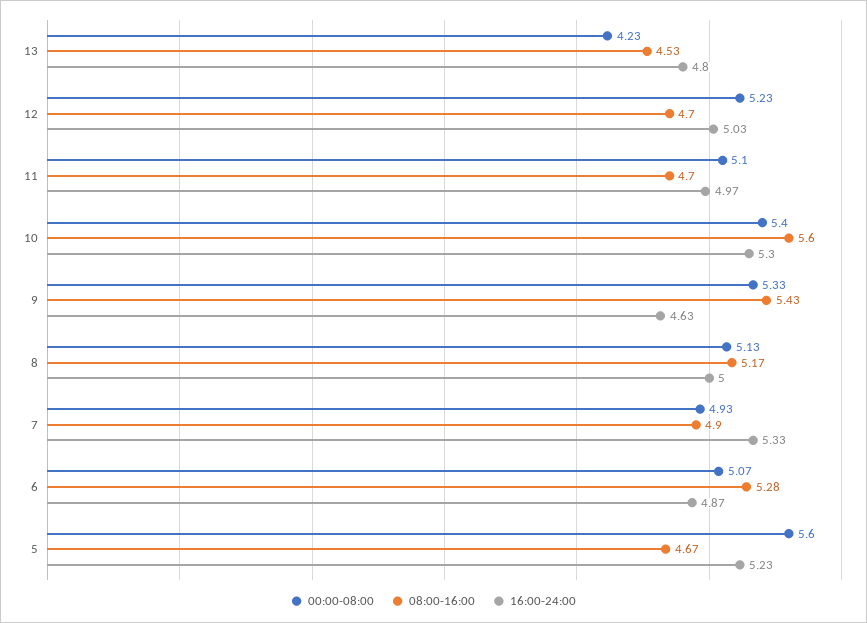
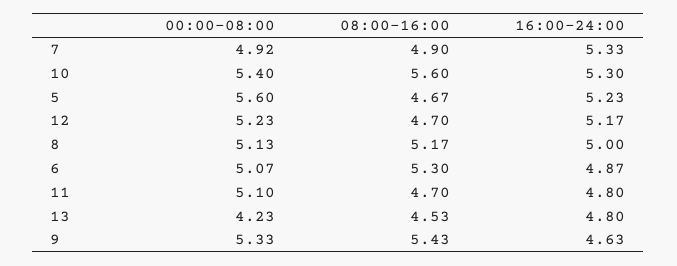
  {
    "00:00-08:00": {
      "13": 4.23,
      "12": 5.23,
      "11": 5.1,
      "10": 5.4,
      "9": 5.33,
      "8": 5.13,
-     "7": 4.93,
+     "7": 4.92,
      "6": 5.07,
      "5": 5.6
    },
    "08:00-16:00": {
      "13": 4.53,
      "12": 4.7,
      "11": 4.7,
      "10": 5.6,
      "9": 5.43,
      "8": 5.17,
      "7": 4.9,
-     "6": 5.28,
+     "6": 5.3,
      "5": 4.67
    },
    "16:00-24:00": {
      "13": 4.8,
-     "12": 5.03,
+     "12": 5.17,
-     "11": 4.97,
+     "11": 4.8,
      "10": 5.3,
      "9": 4.63,
      "8": 5,
      "7": 5.33,
      "6": 4.87,
      "5": 5.23
    }
  }

